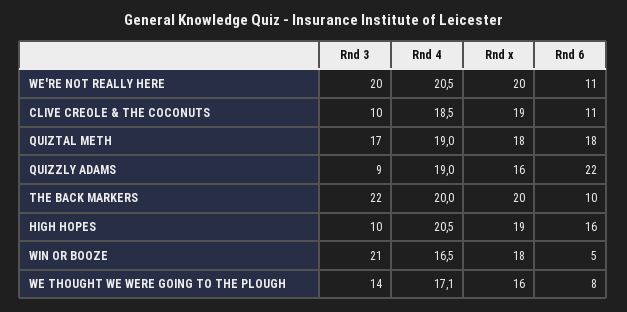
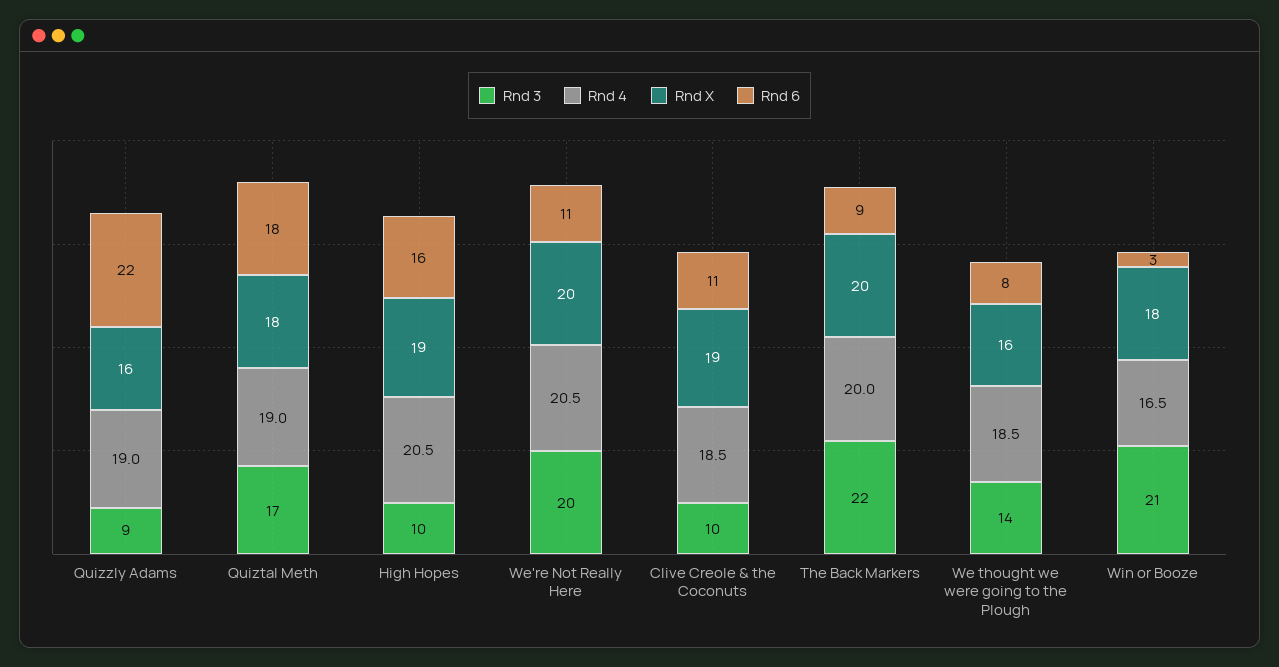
  {
    "Rnd 3": {
      "WE'RE NOT REALLY HERE": 20,
      "CLIVE CREOLE & THE COCONUTS": 10,
      "QUIZTAL METH": 17,
      "QUIZZLY ADAMS": 9,
      "THE BACK MARKERS": 22,
      "HIGH HOPES": 10,
      "WIN OR BOOZE": 21,
      "WE THOUGHT WE WERE GOING TO THE PLOUGH": 14
    },
    "Rnd 4": {
      "WE'RE NOT REALLY HERE": 20.5,
      "CLIVE CREOLE & THE COCONUTS": 18.5,
      "QUIZTAL METH": 19,
      "QUIZZLY ADAMS": 19,
      "THE BACK MARKERS": 20,
      "HIGH HOPES": 20.5,
      "WIN OR BOOZE": 16.5,
-     "WE THOUGHT WE WERE GOING TO THE PLOUGH": 17.1
+     "WE THOUGHT WE WERE GOING TO THE PLOUGH": 18.5
    },
    "Rnd x": {
      "WE'RE NOT REALLY HERE": 20,
      "CLIVE CREOLE & THE COCONUTS": 19,
      "QUIZTAL METH": 18,
      "QUIZZLY ADAMS": 16,
      "THE BACK MARKERS": 20,
      "HIGH HOPES": 19,
      "WIN OR BOOZE": 18,
      "WE THOUGHT WE WERE GOING TO THE PLOUGH": 16
    },
    "Rnd 6": {
      "WE'RE NOT REALLY HERE": 11,
      "CLIVE CREOLE & THE COCONUTS": 11,
      "QUIZTAL METH": 18,
      "QUIZZLY ADAMS": 22,
-     "THE BACK MARKERS": 10,
+     "THE BACK MARKERS": 9,
      "HIGH HOPES": 16,
-     "WIN OR BOOZE": 5,
+     "WIN OR BOOZE": 3,
      "WE THOUGHT WE WERE GOING TO THE PLOUGH": 8
    }
  }

